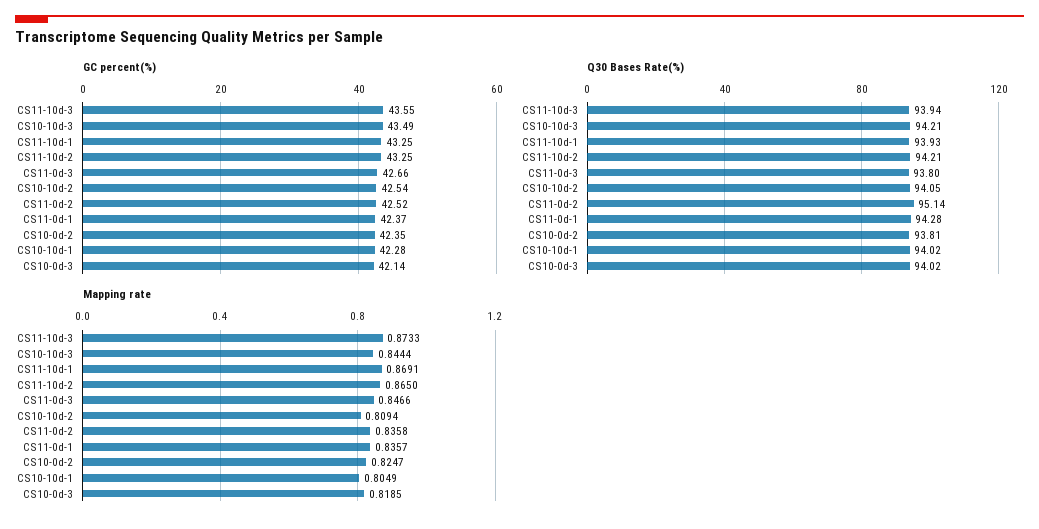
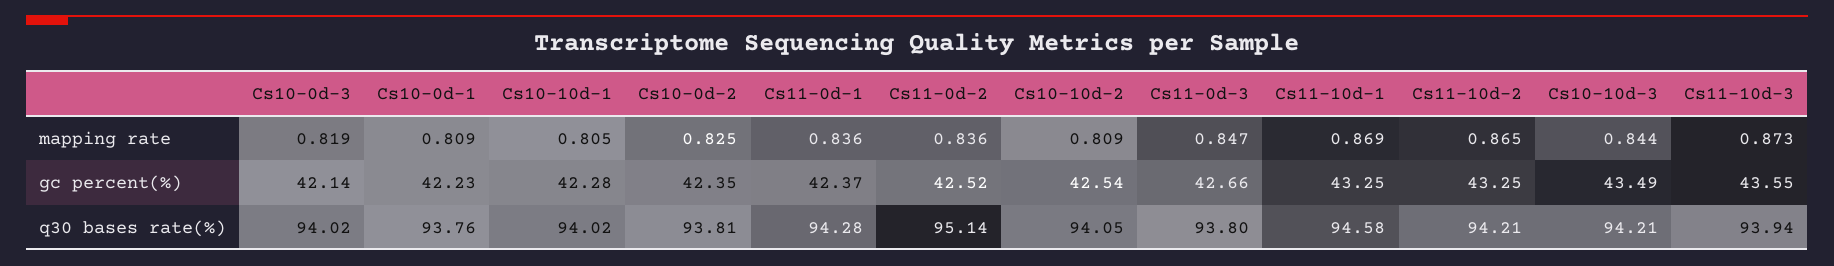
  {
    "GC percent(%)": {
      "CS11-10d-3": 43.55,
      "CS10-10d-3": 43.49,
      "CS11-10d-1": 43.25,
      "CS11-10d-2": 43.25,
      "CS11-0d-3": 42.66,
      "CS10-10d-2": 42.54,
      "CS11-0d-2": 42.52,
      "CS11-0d-1": 42.37,
      "CS10-0d-2": 42.35,
      "CS10-10d-1": 42.28,
-     "CS10-0d-3": 42.14
+     "CS10-0d-3": 42.14,
+     "Cs10-0d-1": 42.23
    },
    "Q30 Bases Rate(%)": {
      "CS11-10d-3": 93.94,
      "CS10-10d-3": 94.21,
-     "CS11-10d-1": 93.93,
+     "CS11-10d-1": 94.58,
      "CS11-10d-2": 94.21,
      "CS11-0d-3": 93.8,
      "CS10-10d-2": 94.05,
      "CS11-0d-2": 95.14,
      "CS11-0d-1": 94.28,
      "CS10-0d-2": 93.81,
      "CS10-10d-1": 94.02,
-     "CS10-0d-3": 94.02
+     "CS10-0d-3": 94.02,
+     "Cs10-0d-1": 93.76
    },
    "Mapping rate": {
      "CS11-10d-3": 0.8733,
      "CS10-10d-3": 0.8444,
      "CS11-10d-1": 0.8691,
      "CS11-10d-2": 0.865,
      "CS11-0d-3": 0.8466,
      "CS10-10d-2": 0.8094,
      "CS11-0d-2": 0.8358,
      "CS11-0d-1": 0.8357,
      "CS10-0d-2": 0.8247,
      "CS10-10d-1": 0.8049,
-     "CS10-0d-3": 0.8185
+     "CS10-0d-3": 0.8185,
+     "Cs10-0d-1": 0.809
    }
  }

